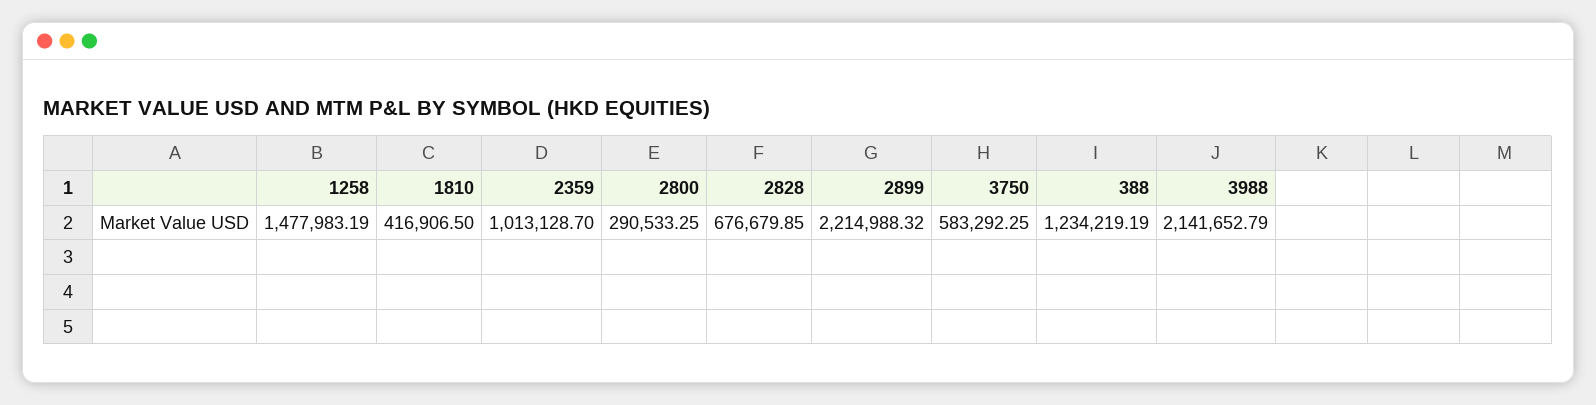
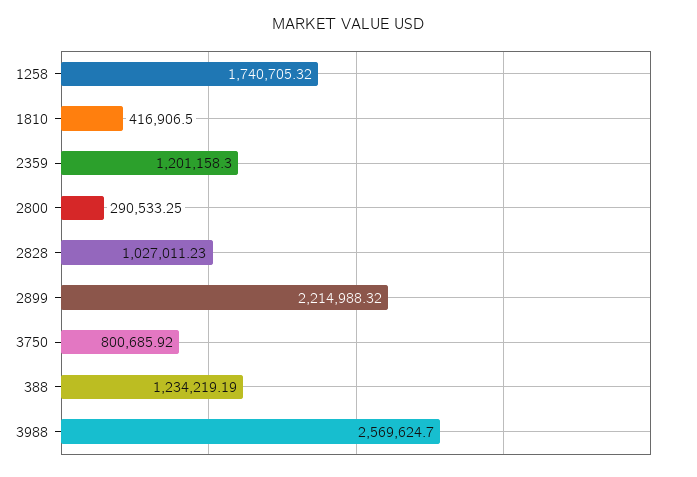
  {
-   "1258": 1477983.19,
+   "1258": 1740705.32,
    "1810": 416906.5,
-   "2359": 1013128.7,
+   "2359": 1201158.3,
    "2800": 290533.25,
-   "2828": 676679.85,
+   "2828": 1027011.23,
    "2899": 2214988.32,
-   "3750": 583292.25,
+   "3750": 800685.92,
    "388": 1234219.19,
-   "3988": 2141652.79
+   "3988": 2569624.7
  }

